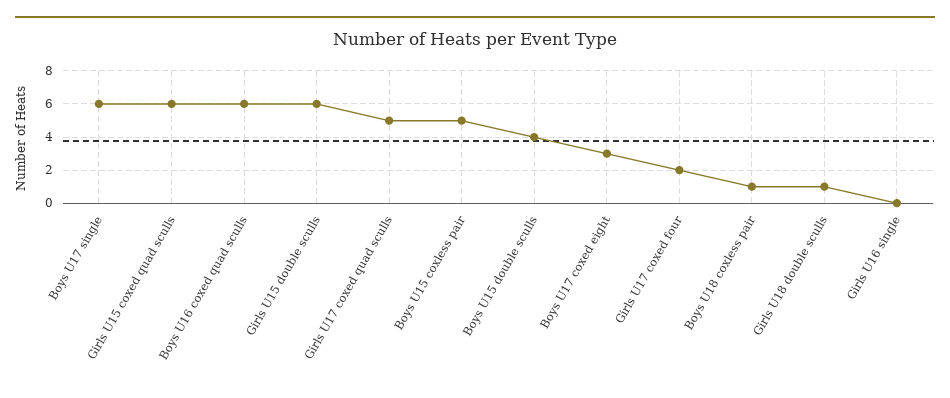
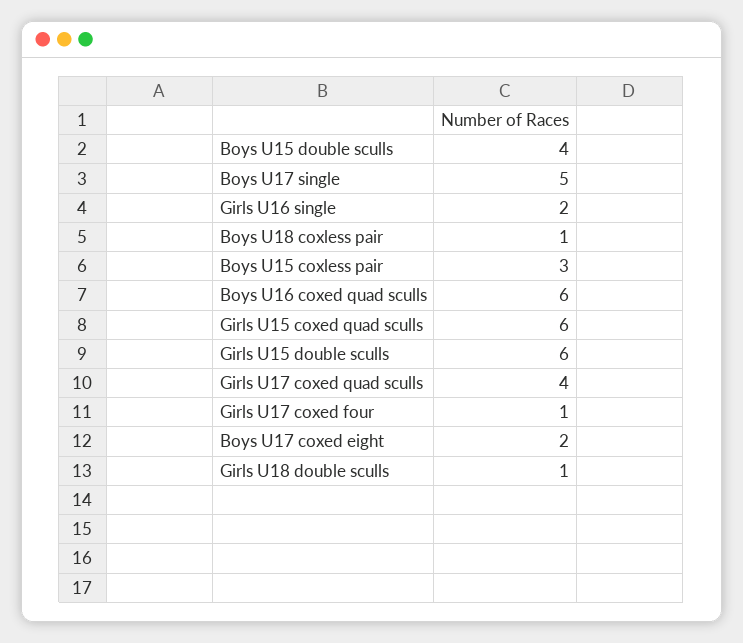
  {
-   "Boys U17 single": 6,
+   "Boys U17 single": 5,
    "Girls U15 coxed quad sculls": 6,
    "Boys U16 coxed quad sculls": 6,
    "Girls U15 double sculls": 6,
-   "Girls U17 coxed quad sculls": 5,
+   "Girls U17 coxed quad sculls": 4,
-   "Boys U15 coxless pair": 5,
+   "Boys U15 coxless pair": 3,
    "Boys U15 double sculls": 4,
-   "Boys U17 coxed eight": 3,
+   "Boys U17 coxed eight": 2,
-   "Girls U17 coxed four": 2,
+   "Girls U17 coxed four": 1,
    "Boys U18 coxless pair": 1,
    "Girls U18 double sculls": 1,
-   "Girls U16 single": 0
+   "Girls U16 single": 2
  }

